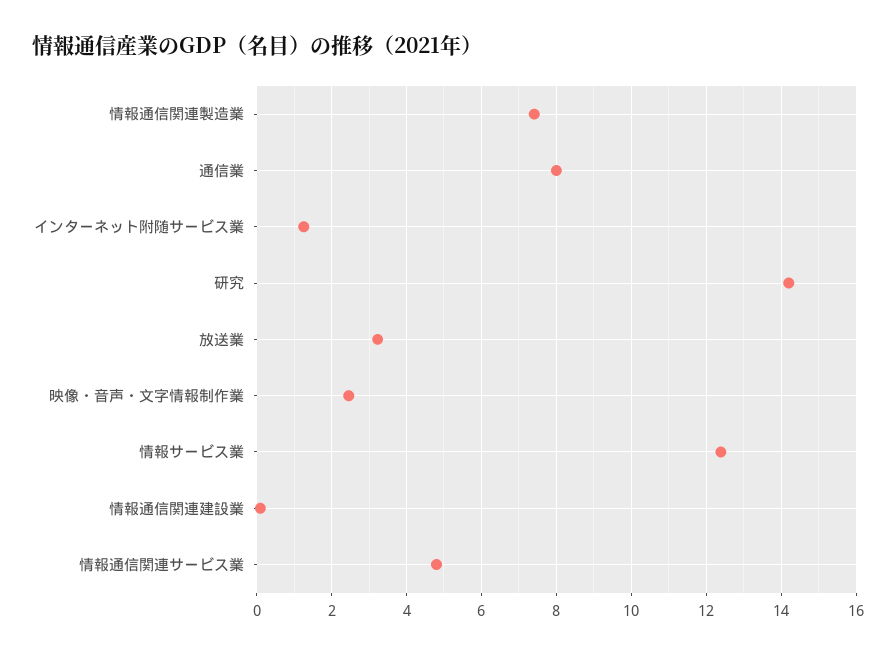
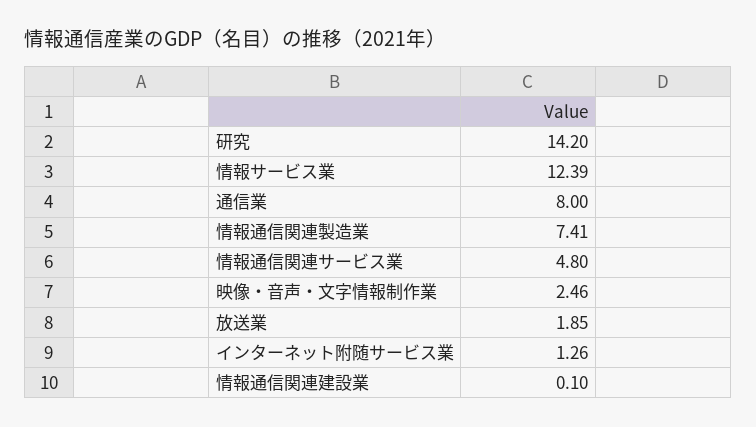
  {
    "情報通信関連製造業": 7.41,
    "通信業": 8,
    "インターネット附随サービス業": 1.26,
    "研究": 14.2,
-   "放送業": 3.2,
+   "放送業": 1.85,
    "映像・音声・文字情報制作業": 2.46,
    "情報サービス業": 12.39,
    "情報通信関連建設業": 0.1,
    "情報通信関連サービス業": 4.8
  }

